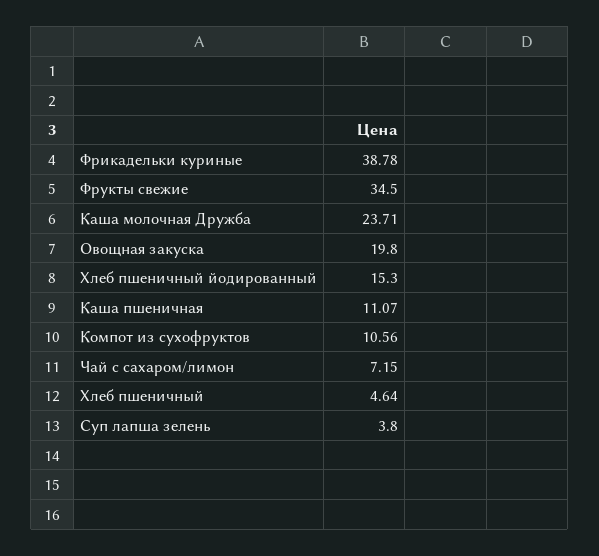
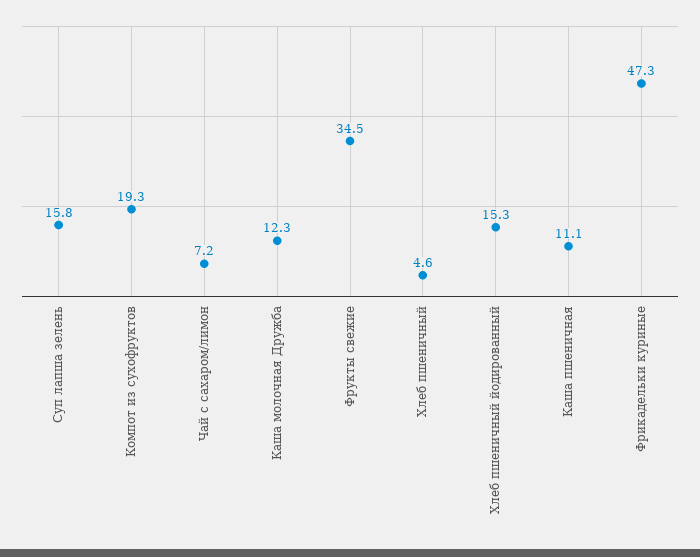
  {
-   "Фрикадельки куриные": 38.78,
+   "Фрикадельки куриные": 47.3,
    "Фрукты свежие": 34.5,
-   "Каша молочная Дружба": 23.71,
+   "Каша молочная Дружба": 12.3,
-   "Овощная закуска": 19.8,
    "Хлеб пшеничный йодированный": 15.3,
    "Каша пшеничная": 11.07,
-   "Компот из сухофруктов": 10.56,
+   "Компот из сухофруктов": 19.3,
    "Чай с сахаром/лимон": 7.15,
    "Хлеб пшеничный": 4.64,
-   "Суп лапша зелень": 3.8
+   "Суп лапша зелень": 15.8
  }

